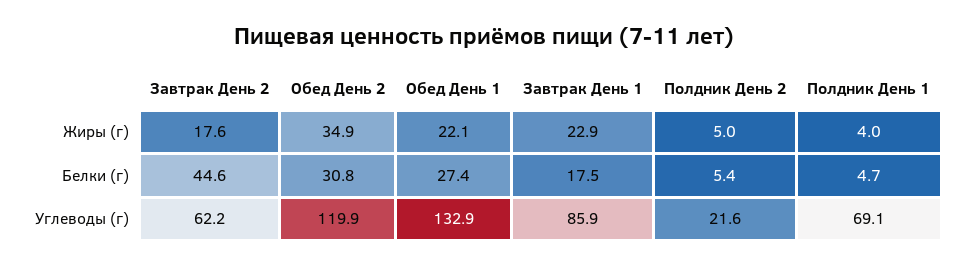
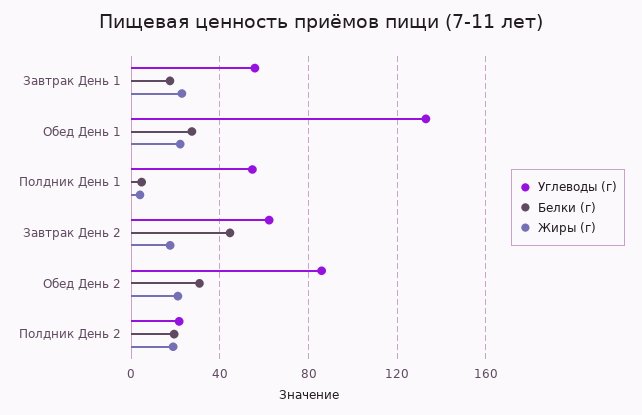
  {
    "Жиры (г)": {
      "Завтрак День 2": 17.6,
-     "Обед День 2": 34.9,
+     "Обед День 2": 20,
      "Обед День 1": 22.1,
      "Завтрак День 1": 22.9,
-     "Полдник День 2": 5,
+     "Полдник День 2": 20,
      "Полдник День 1": 4
    },
    "Белки (г)": {
      "Завтрак День 2": 44.6,
      "Обед День 2": 30.8,
      "Обед День 1": 27.4,
      "Завтрак День 1": 17.5,
-     "Полдник День 2": 5.4,
+     "Полдник День 2": 20,
      "Полдник День 1": 4.7
    },
    "Углеводы (г)": {
      "Завтрак День 2": 62.2,
-     "Обед День 2": 119.9,
+     "Обед День 2": 85,
      "Обед День 1": 132.9,
-     "Завтрак День 1": 85.9,
+     "Завтрак День 1": 55,
      "Полдник День 2": 21.6,
-     "Полдник День 1": 69.1
+     "Полдник День 1": 55
    }
  }

